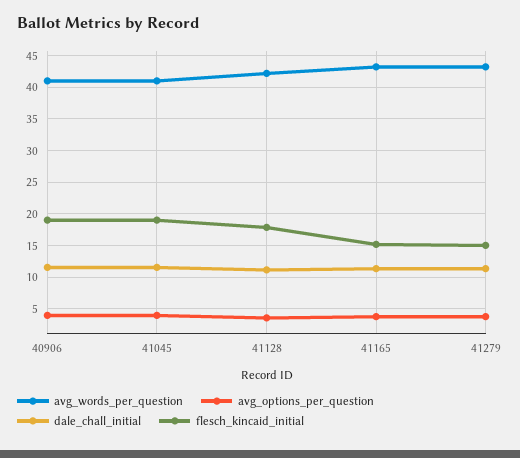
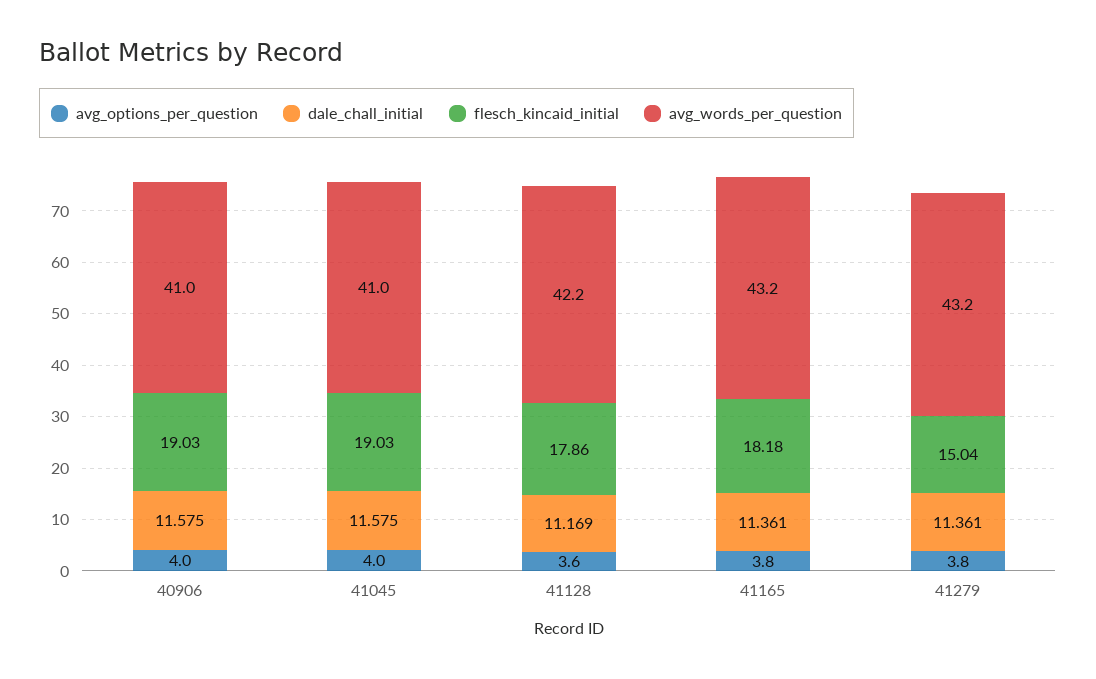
  {
    "avg_words_per_question": {
      "40906": 41,
      "41045": 41,
      "41128": 42.2,
      "41165": 43.2,
      "41279": 43.2
    },
    "avg_options_per_question": {
      "40906": 4,
      "41045": 4,
      "41128": 3.6,
      "41165": 3.8,
      "41279": 3.8
    },
    "dale_chall_initial": {
      "40906": 11.575,
      "41045": 11.575,
      "41128": 11.169,
      "41165": 11.361,
      "41279": 11.361
    },
    "flesch_kincaid_initial": {
      "40906": 19.03,
      "41045": 19.03,
      "41128": 17.86,
-     "41165": 15,
+     "41165": 18.18,
      "41279": 15.04
    }
  }

